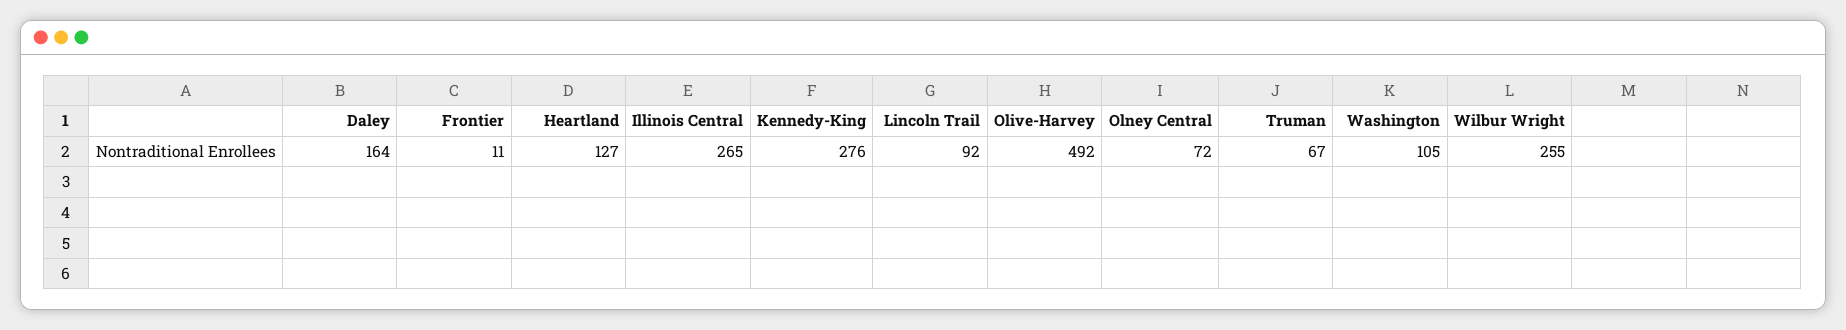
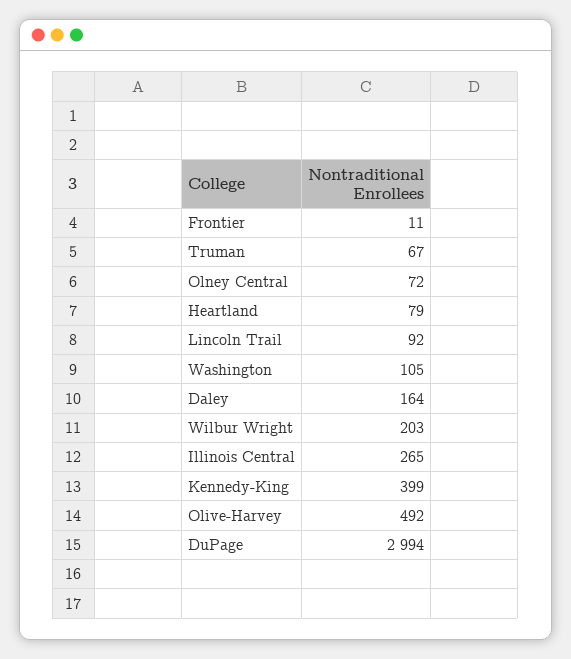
  {
    "Daley": 164,
    "Frontier": 11,
-   "Heartland": 127,
+   "Heartland": 79,
    "Illinois Central": 265,
-   "Kennedy-King": 276,
+   "Kennedy-King": 399,
    "Lincoln Trail": 92,
    "Olive-Harvey": 492,
    "Olney Central": 72,
    "Truman": 67,
    "Washington": 105,
-   "Wilbur Wright": 255
+   "Wilbur Wright": 203,
+   "DuPage": 2994
  }

